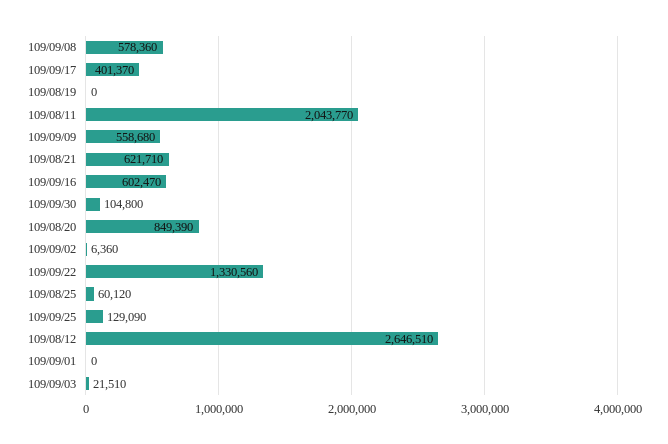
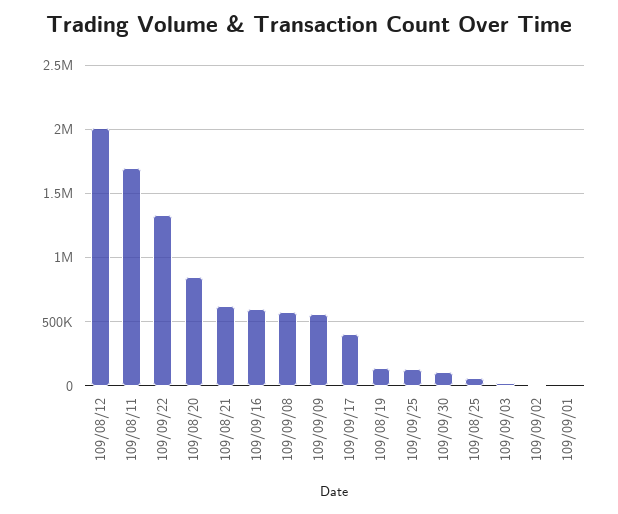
  {
    "109/09/08": 578360,
    "109/09/17": 401370,
-   "109/08/19": 0,
+   "109/08/19": 150000,
-   "109/08/11": 2043770,
+   "109/08/11": 1700000,
    "109/09/09": 558680,
    "109/08/21": 621710,
    "109/09/16": 602470,
    "109/09/30": 104800,
    "109/08/20": 849390,
    "109/09/02": 6360,
    "109/09/22": 1330560,
    "109/08/25": 60120,
    "109/09/25": 129090,
-   "109/08/12": 2646510,
+   "109/08/12": 2000000,
    "109/09/01": 0,
    "109/09/03": 21510
  }

